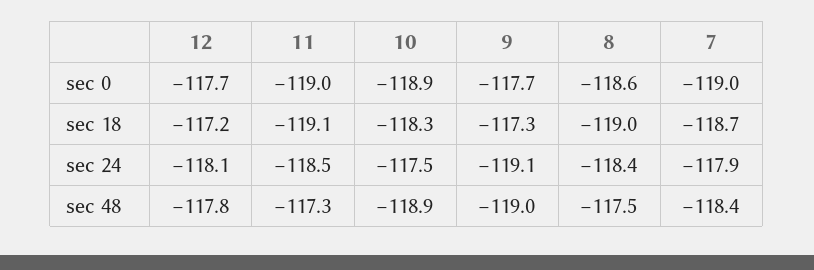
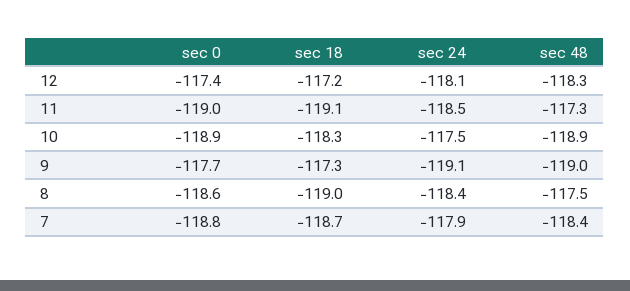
  {
    "12": {
-     "sec 0": -117.7,
+     "sec 0": -117.4,
      "sec 18": -117.2,
      "sec 24": -118.1,
-     "sec 48": -117.8
+     "sec 48": -118.3
    },
    "11": {
      "sec 0": -119,
      "sec 18": -119.1,
      "sec 24": -118.5,
      "sec 48": -117.3
    },
    "10": {
      "sec 0": -118.9,
      "sec 18": -118.3,
      "sec 24": -117.5,
      "sec 48": -118.9
    },
    "9": {
      "sec 0": -117.7,
      "sec 18": -117.3,
      "sec 24": -119.1,
      "sec 48": -119
    },
    "8": {
      "sec 0": -118.6,
      "sec 18": -119,
      "sec 24": -118.4,
      "sec 48": -117.5
    },
    "7": {
-     "sec 0": -119,
+     "sec 0": -118.8,
      "sec 18": -118.7,
      "sec 24": -117.9,
      "sec 48": -118.4
    }
  }

